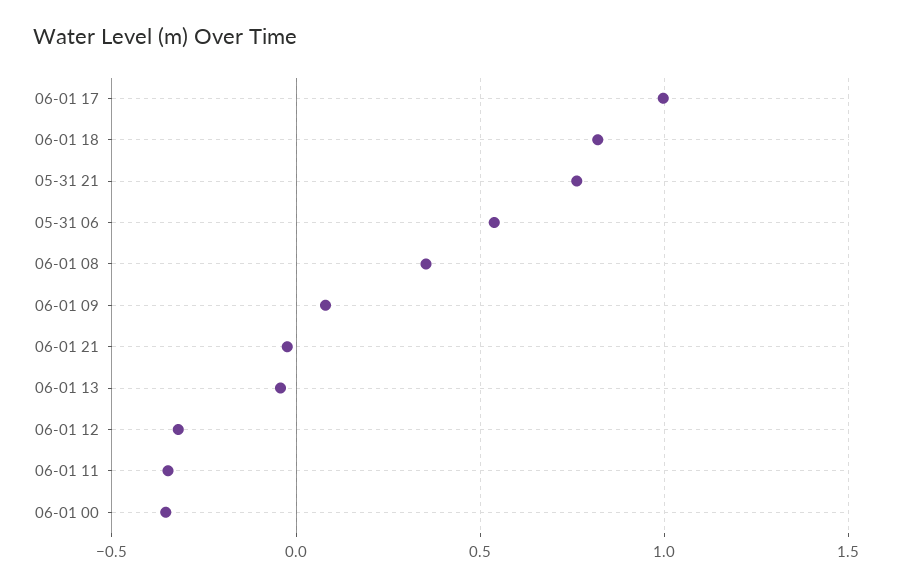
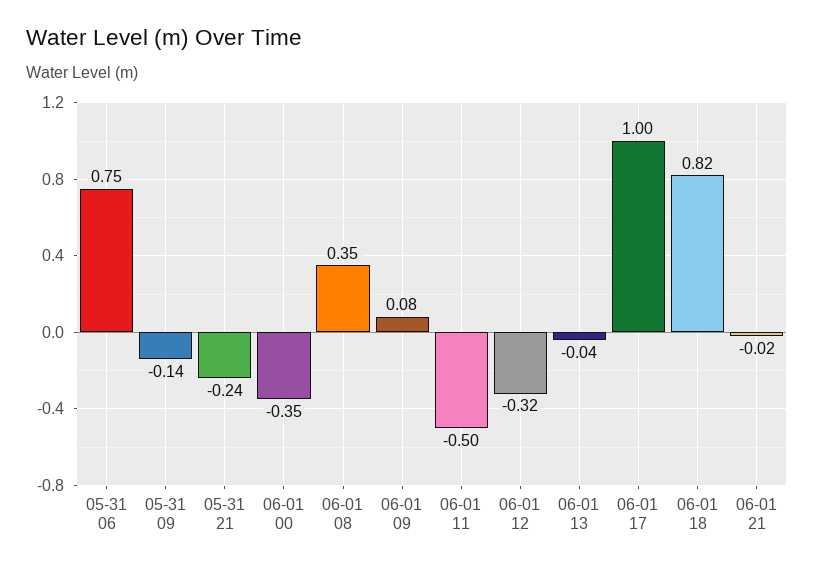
  {
    "06-01 17": 1,
    "06-01 18": 0.82,
-   "05-31 21": 0.75,
+   "05-31 21": -0.24,
-   "05-31 06": 0.55,
+   "05-31 06": 0.75,
    "06-01 08": 0.35,
    "06-01 09": 0.08,
    "06-01 21": -0.02,
    "06-01 13": -0.04,
    "06-01 12": -0.32,
-   "06-01 11": -0.35,
+   "06-01 11": -0.5,
-   "06-01 00": -0.35
+   "06-01 00": -0.35,
+   "05-31 09": -0.14
  }

